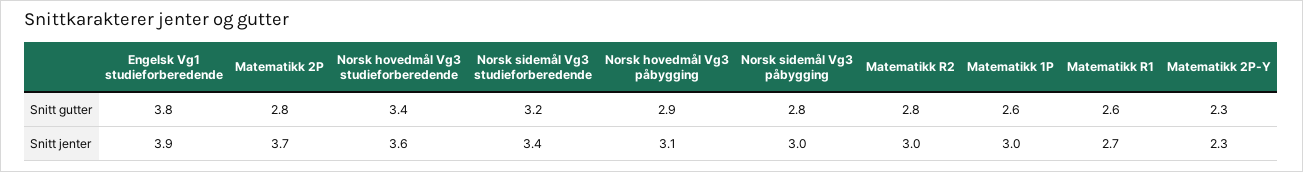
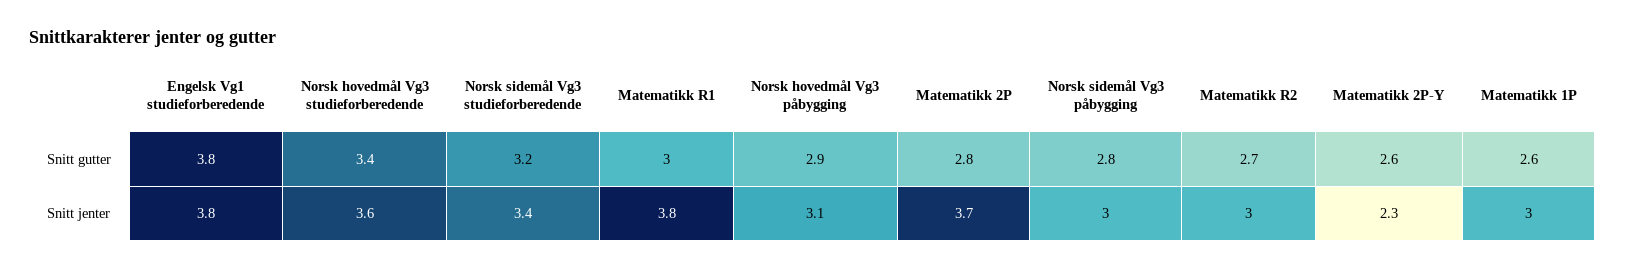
  {
    "Engelsk Vg1 studieforberedende": {
      "Snitt gutter": 3.8,
-     "Snitt jenter": 3.9
+     "Snitt jenter": 3.8
    },
    "Matematikk 2P": {
      "Snitt gutter": 2.8,
      "Snitt jenter": 3.7
    },
    "Norsk hovedmål Vg3 studieforberedende": {
      "Snitt gutter": 3.4,
      "Snitt jenter": 3.6
    },
    "Norsk sidemål Vg3 studieforberedende": {
      "Snitt gutter": 3.2,
      "Snitt jenter": 3.4
    },
    "Norsk hovedmål Vg3 påbygging": {
      "Snitt gutter": 2.9,
      "Snitt jenter": 3.1
    },
    "Norsk sidemål Vg3 påbygging": {
      "Snitt gutter": 2.8,
      "Snitt jenter": 3
    },
    "Matematikk R2": {
-     "Snitt gutter": 2.8,
+     "Snitt gutter": 2.7,
      "Snitt jenter": 3
    },
    "Matematikk 1P": {
      "Snitt gutter": 2.6,
      "Snitt jenter": 3
    },
    "Matematikk R1": {
-     "Snitt gutter": 2.6,
+     "Snitt gutter": 3,
-     "Snitt jenter": 2.7
+     "Snitt jenter": 3.8
    },
    "Matematikk 2P-Y": {
-     "Snitt gutter": 2.3,
+     "Snitt gutter": 2.6,
      "Snitt jenter": 2.3
    }
  }

